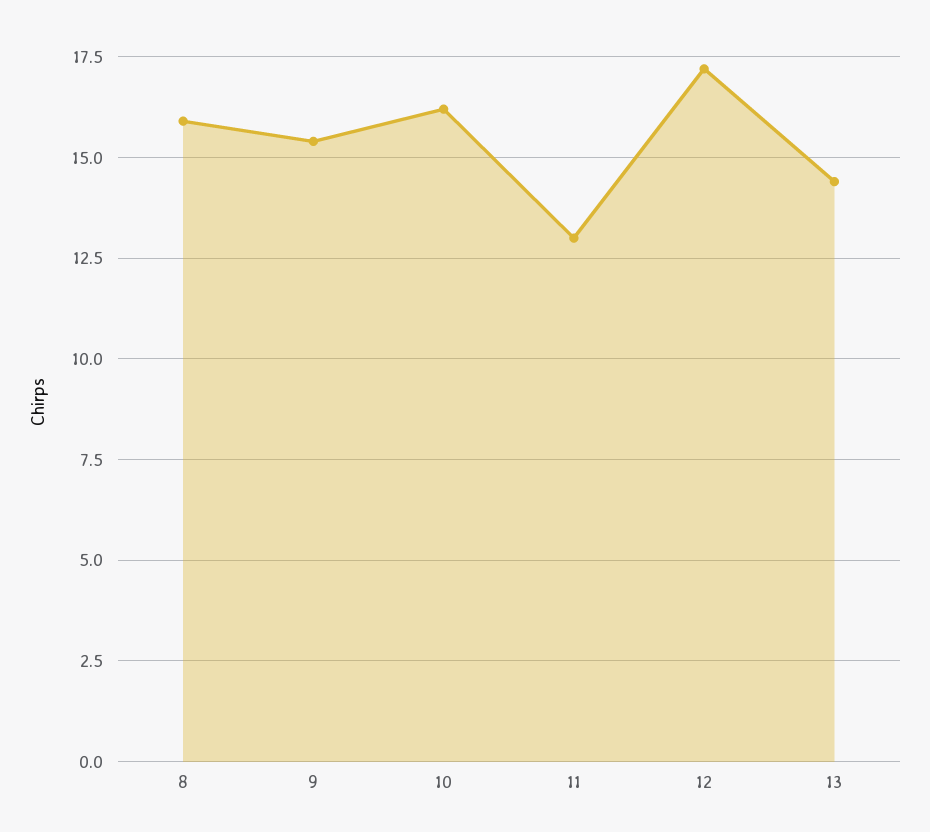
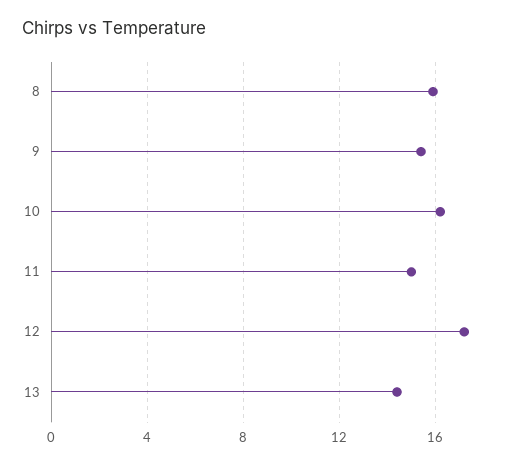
  {
    "8": 16,
    "9": 15.5,
    "10": 16,
-   "11": 13,
+   "11": 15,
    "12": 17,
    "13": 14.5
  }

